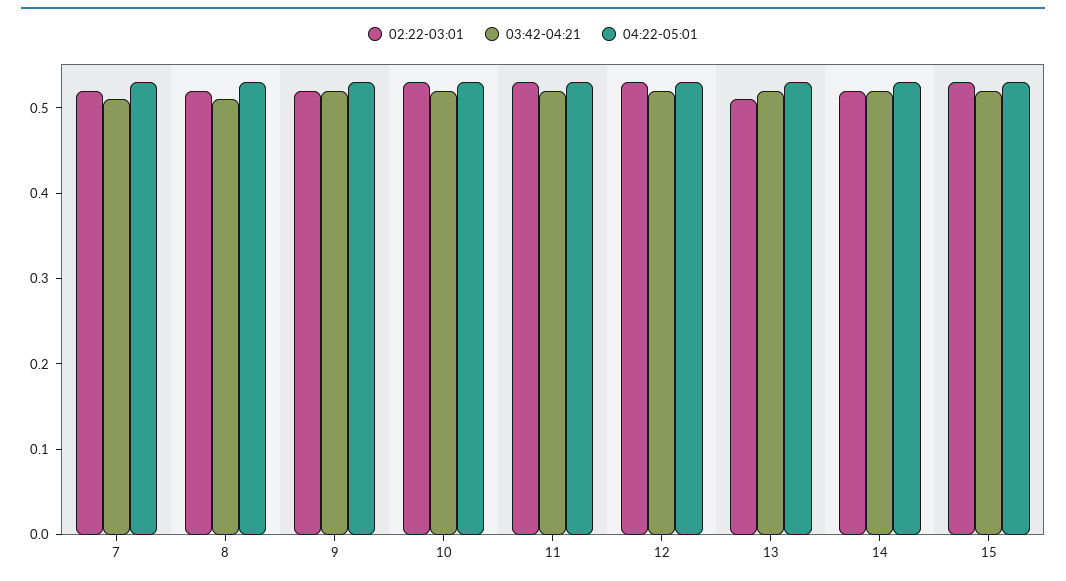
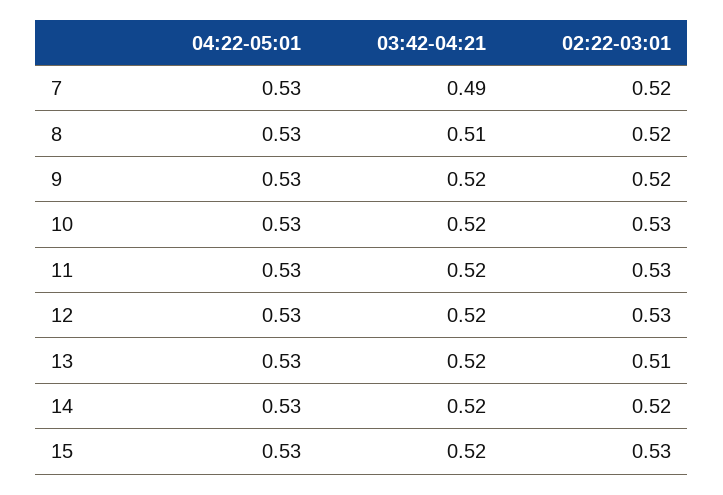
  {
    "02:22-03:01": {
      "7": 0.52,
      "8": 0.52,
      "9": 0.52,
      "10": 0.53,
      "11": 0.53,
      "12": 0.53,
      "13": 0.51,
      "14": 0.52,
      "15": 0.53
    },
    "03:42-04:21": {
-     "7": 0.51,
+     "7": 0.49,
      "8": 0.51,
      "9": 0.52,
      "10": 0.52,
      "11": 0.52,
      "12": 0.52,
      "13": 0.52,
      "14": 0.52,
      "15": 0.52
    },
    "04:22-05:01": {
      "7": 0.53,
      "8": 0.53,
      "9": 0.53,
      "10": 0.53,
      "11": 0.53,
      "12": 0.53,
      "13": 0.53,
      "14": 0.53,
      "15": 0.53
    }
  }

